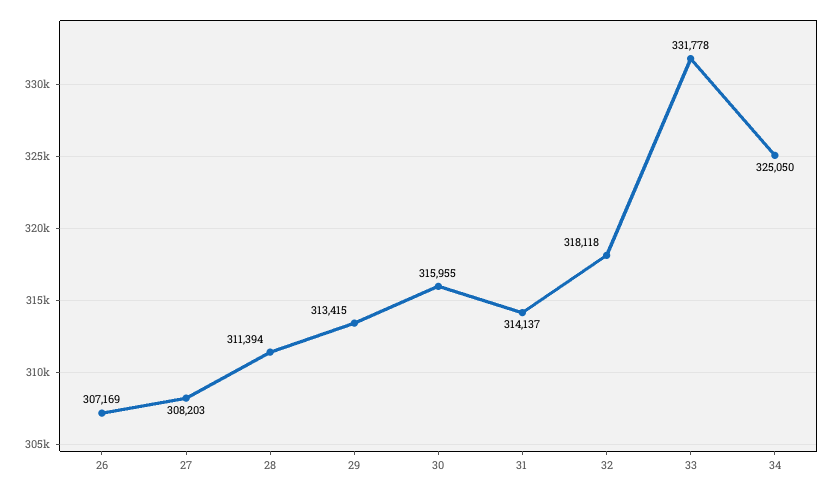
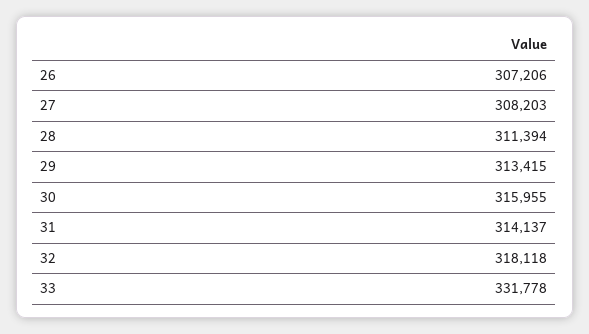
  {
-   "26": 307169,
+   "26": 307206,
    "27": 308203,
    "28": 311394,
    "29": 313415,
    "30": 315955,
    "31": 314137,
    "32": 318118,
-   "33": 331778,
+   "33": 331778
-   "34": 325050
  }

